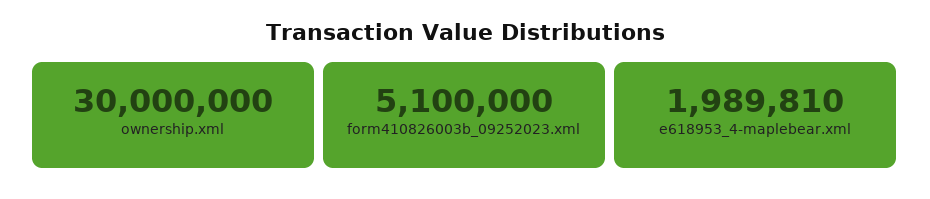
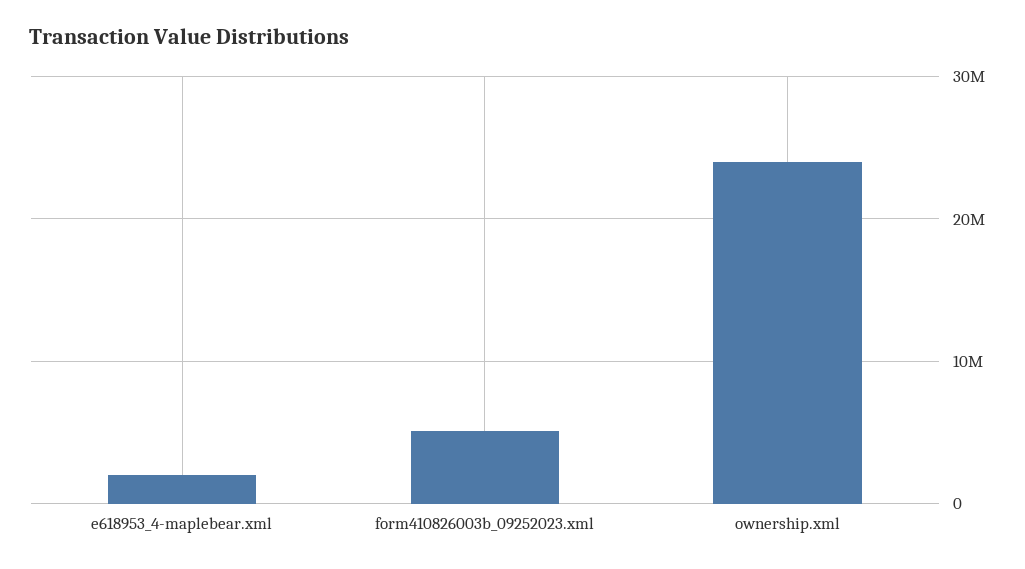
  {
-   "ownership.xml": 30000000,
+   "ownership.xml": 24000000,
    "form410826003b_09252023.xml": 5100000,
    "e618953_4-maplebear.xml": 1989810
  }

